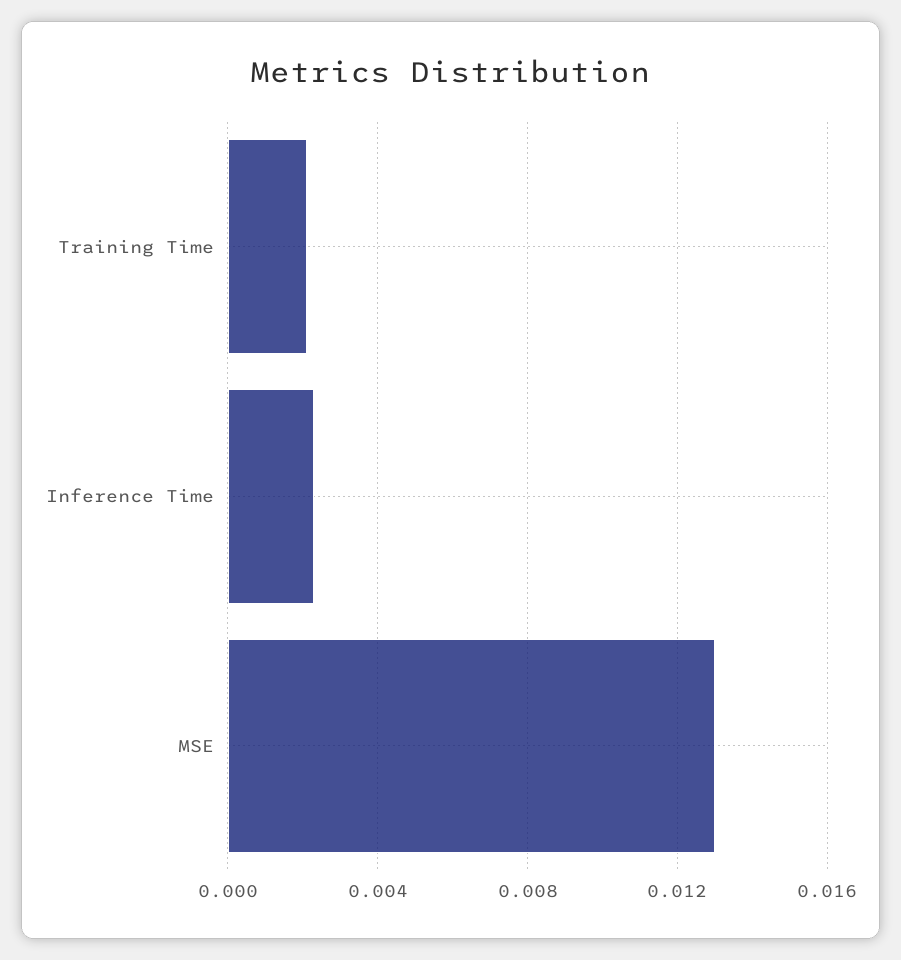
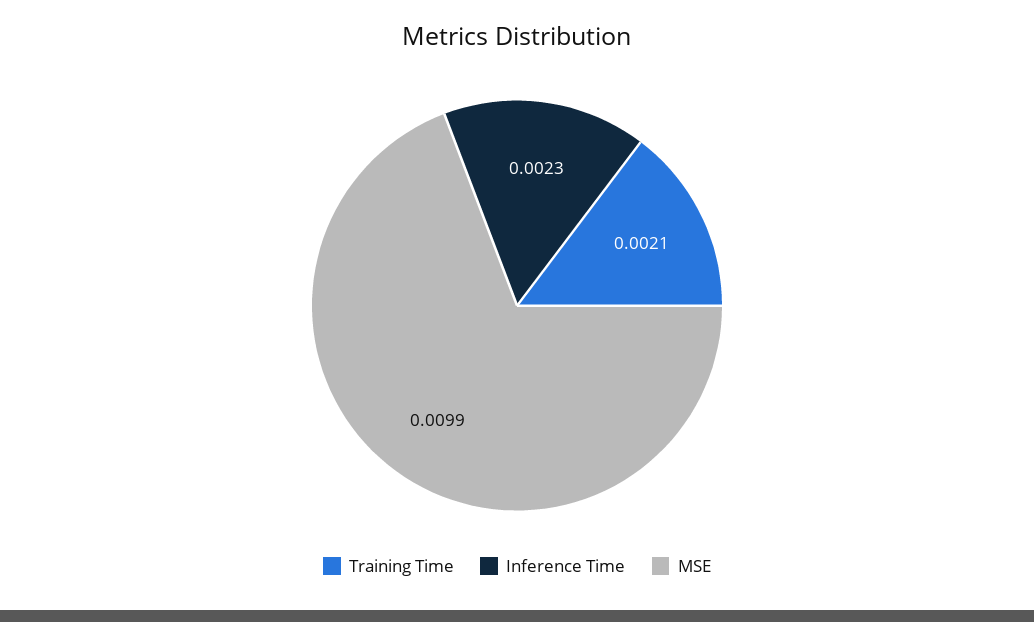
  {
    "Training Time": 0.0021,
    "Inference Time": 0.0023,
-   "MSE": 0.013
+   "MSE": 0.0099
  }

